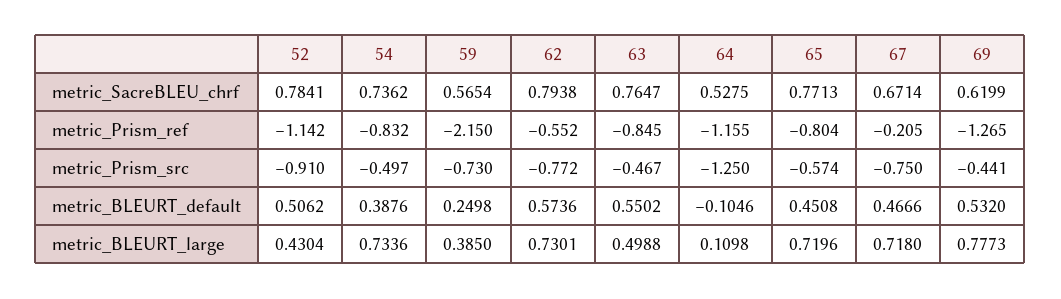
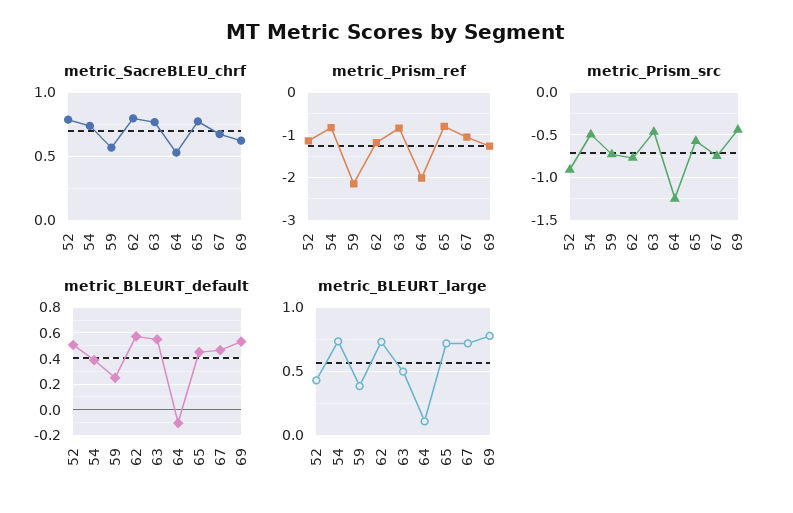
  {
    "metric_SacreBLEU_chrf": {
      "52": 0.7841,
      "54": 0.7362,
      "59": 0.5654,
      "62": 0.7938,
      "63": 0.7647,
      "64": 0.5275,
      "65": 0.7713,
      "67": 0.6714,
      "69": 0.6199
    },
    "metric_Prism_ref": {
      "52": -1.142,
      "54": -0.832,
      "59": -2.15,
-     "62": -0.552,
+     "62": -1.2,
      "63": -0.845,
-     "64": -1.155,
+     "64": -2,
      "65": -0.804,
-     "67": -0.205,
+     "67": -1,
      "69": -1.265
    },
    "metric_Prism_src": {
      "52": -0.91,
      "54": -0.497,
      "59": -0.73,
      "62": -0.772,
      "63": -0.467,
      "64": -1.25,
      "65": -0.574,
      "67": -0.75,
      "69": -0.441
    },
    "metric_BLEURT_default": {
      "52": 0.5062,
      "54": 0.3876,
      "59": 0.2498,
      "62": 0.5736,
      "63": 0.5502,
      "64": -0.1046,
      "65": 0.4508,
      "67": 0.4666,
      "69": 0.532
    },
    "metric_BLEURT_large": {
      "52": 0.4304,
      "54": 0.7336,
      "59": 0.385,
      "62": 0.7301,
      "63": 0.4988,
      "64": 0.1098,
      "65": 0.7196,
      "67": 0.718,
      "69": 0.7773
    }
  }

